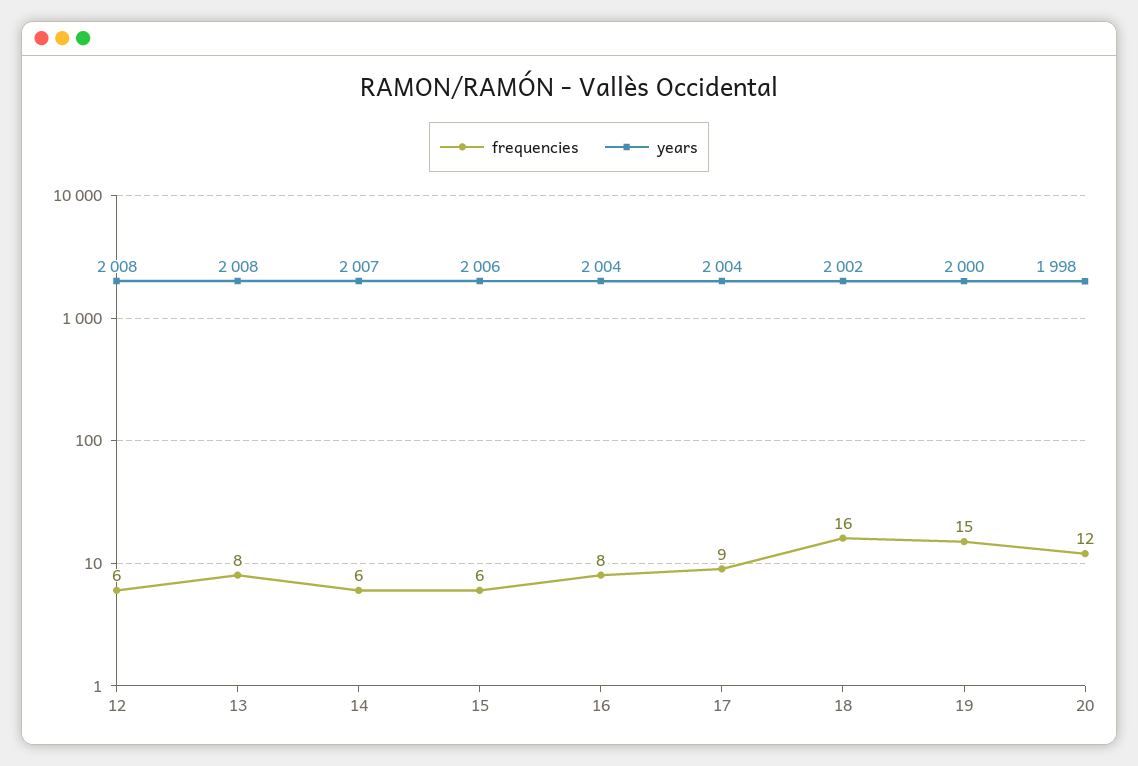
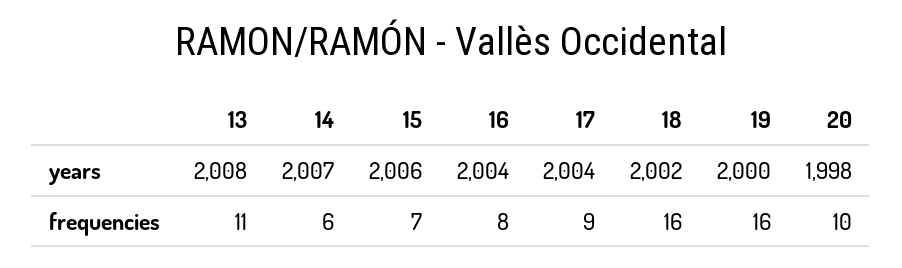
  {
    "frequencies": {
-     "12": 6,
-     "13": 8,
+     "13": 11,
      "14": 6,
-     "15": 6,
+     "15": 7,
      "16": 8,
      "17": 9,
      "18": 16,
-     "19": 15,
+     "19": 16,
-     "20": 12
+     "20": 10
    },
    "years": {
-     "12": 2008,
      "13": 2008,
      "14": 2007,
      "15": 2006,
      "16": 2004,
      "17": 2004,
      "18": 2002,
      "19": 2000,
      "20": 1998
    }
  }

